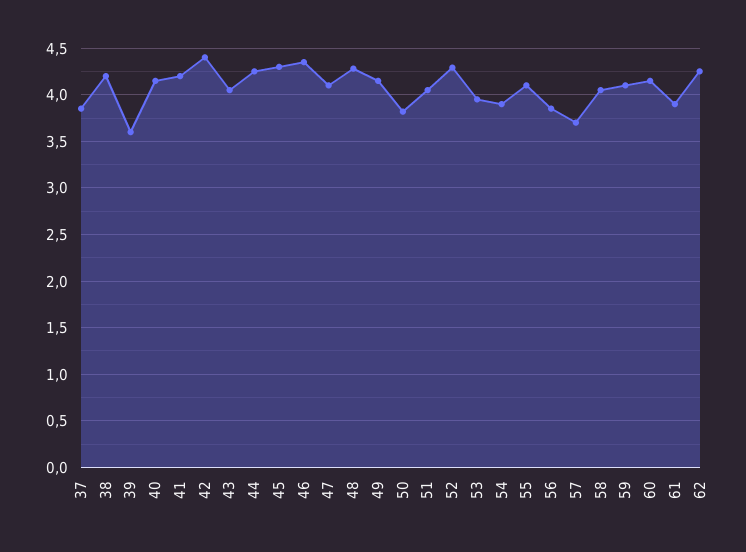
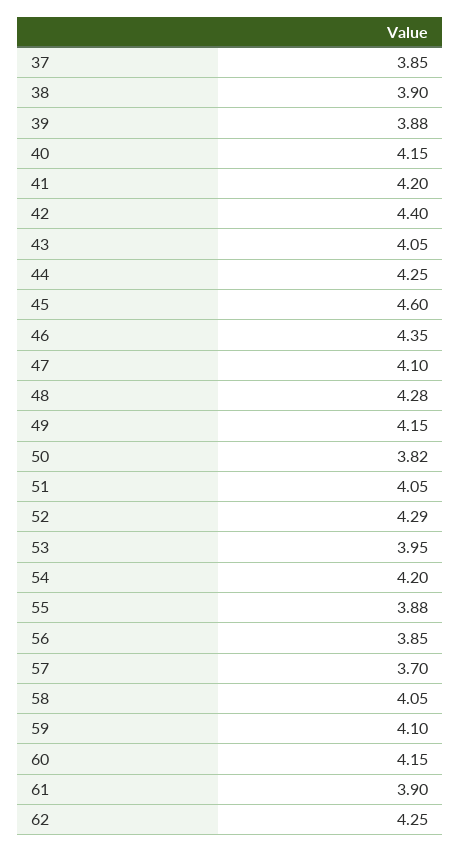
  {
    "37": 3.85,
-   "38": 4.2,
+   "38": 3.9,
-   "39": 3.6,
+   "39": 3.88,
    "40": 4.15,
    "41": 4.2,
    "42": 4.4,
    "43": 4.05,
    "44": 4.25,
-   "45": 4.3,
+   "45": 4.6,
    "46": 4.35,
    "47": 4.1,
    "48": 4.28,
    "49": 4.15,
    "50": 3.82,
    "51": 4.05,
    "52": 4.29,
    "53": 3.95,
-   "54": 3.9,
+   "54": 4.2,
-   "55": 4.1,
+   "55": 3.88,
    "56": 3.85,
    "57": 3.7,
    "58": 4.05,
    "59": 4.1,
    "60": 4.15,
    "61": 3.9,
    "62": 4.25
  }

